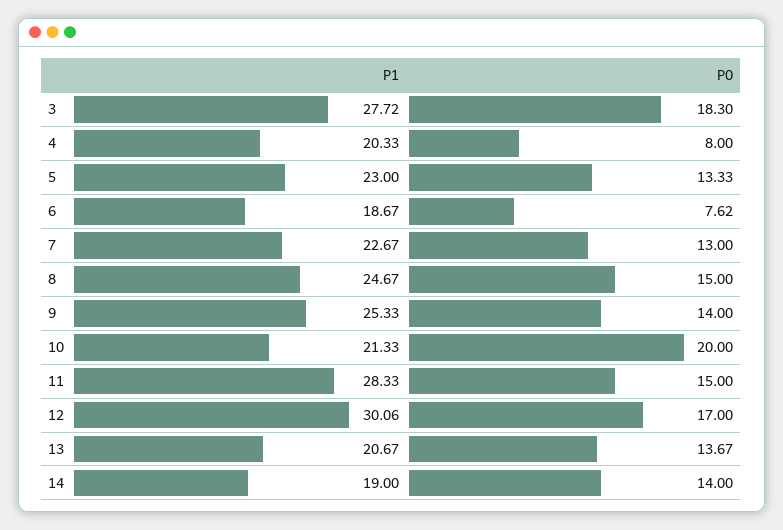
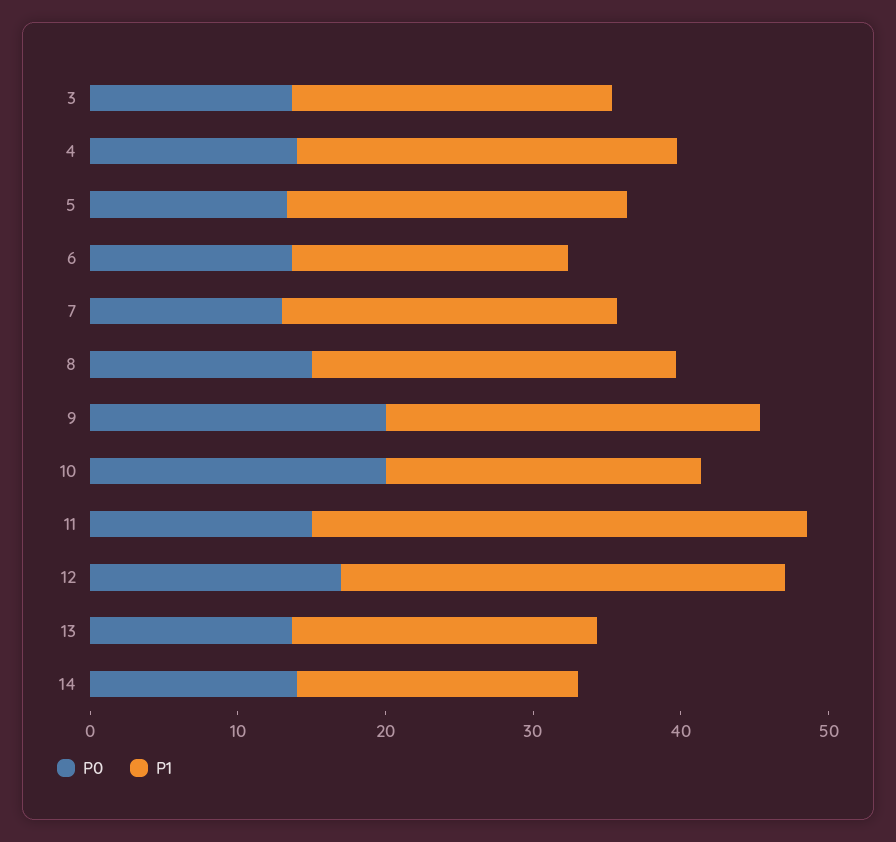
  {
    "P1": {
-     "3": 27.72,
+     "3": 22,
-     "4": 20.33,
+     "4": 26,
      "5": 23,
      "6": 18.67,
      "7": 22.67,
      "8": 24.67,
      "9": 25.33,
      "10": 21.33,
-     "11": 28.33,
+     "11": 34,
      "12": 30.06,
      "13": 20.67,
      "14": 19
    },
    "P0": {
-     "3": 18.3,
+     "3": 14,
-     "4": 8,
+     "4": 14,
      "5": 13.33,
-     "6": 7.62,
+     "6": 14,
      "7": 13,
      "8": 15,
-     "9": 14,
+     "9": 20,
      "10": 20,
      "11": 15,
      "12": 17,
      "13": 13.67,
      "14": 14
    }
  }

